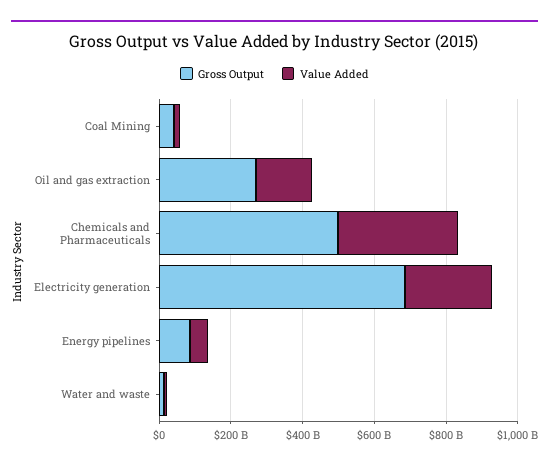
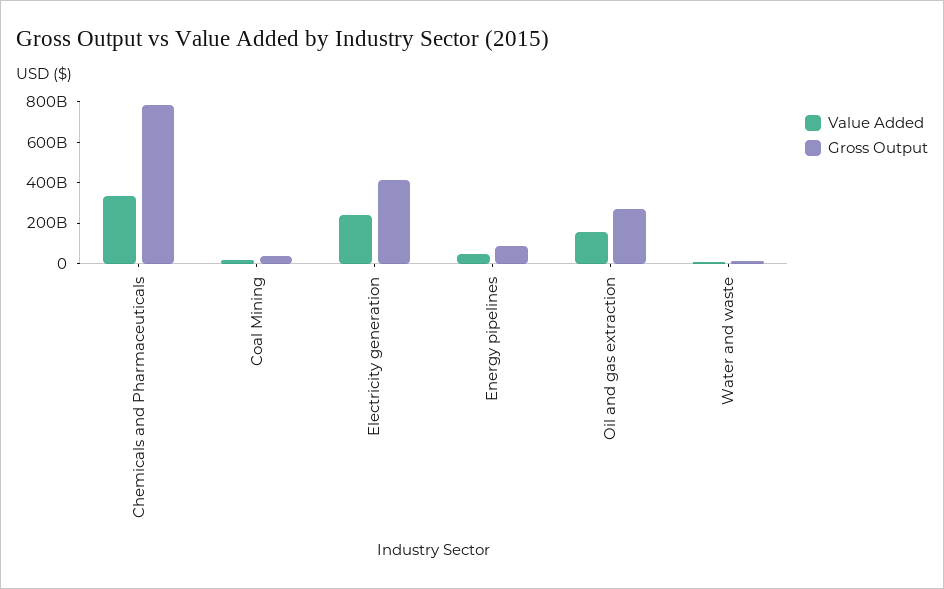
  {
    "Gross Output": {
      "Coal Mining": 50000000000,
      "Oil and gas extraction": 250000000000,
-     "Chemicals and Pharmaceuticals": 500000000000,
+     "Chemicals and Pharmaceuticals": 800000000000,
-     "Electricity generation": 700000000000,
+     "Electricity generation": 400000000000,
      "Energy pipelines": 100000000000,
      "Water and waste": 0
    },
    "Value Added": {
      "Coal Mining": 0,
      "Oil and gas extraction": 150000000000,
      "Chemicals and Pharmaceuticals": 350000000000,
      "Electricity generation": 250000000000,
      "Energy pipelines": 50000000000,
      "Water and waste": 0
    }
  }

